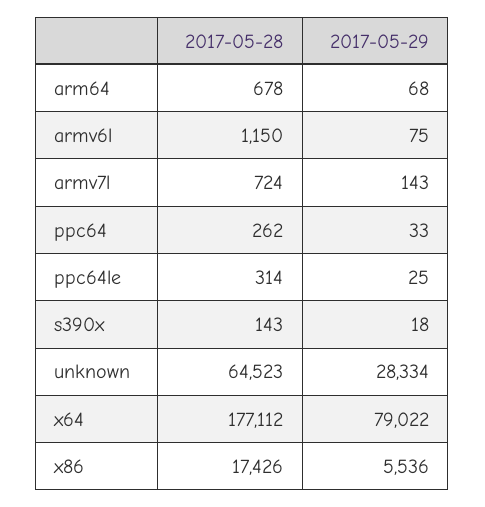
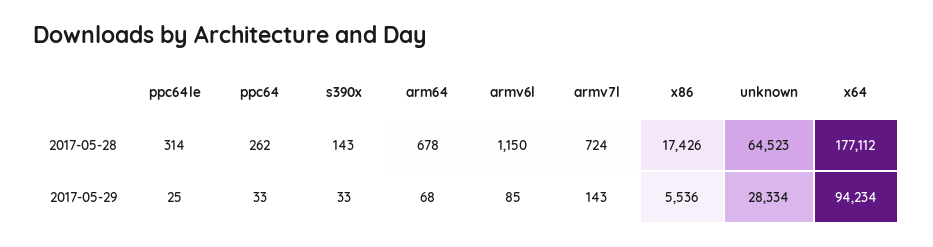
  {
    "2017-05-28": {
      "arm64": 678,
      "armv6l": 1150,
      "armv7l": 724,
      "ppc64": 262,
      "ppc64le": 314,
      "s390x": 143,
      "unknown": 64523,
      "x64": 177112,
      "x86": 17426
    },
    "2017-05-29": {
      "arm64": 68,
-     "armv6l": 75,
+     "armv6l": 85,
      "armv7l": 143,
      "ppc64": 33,
      "ppc64le": 25,
-     "s390x": 18,
+     "s390x": 33,
      "unknown": 28334,
-     "x64": 79022,
+     "x64": 94234,
      "x86": 5536
    }
  }

